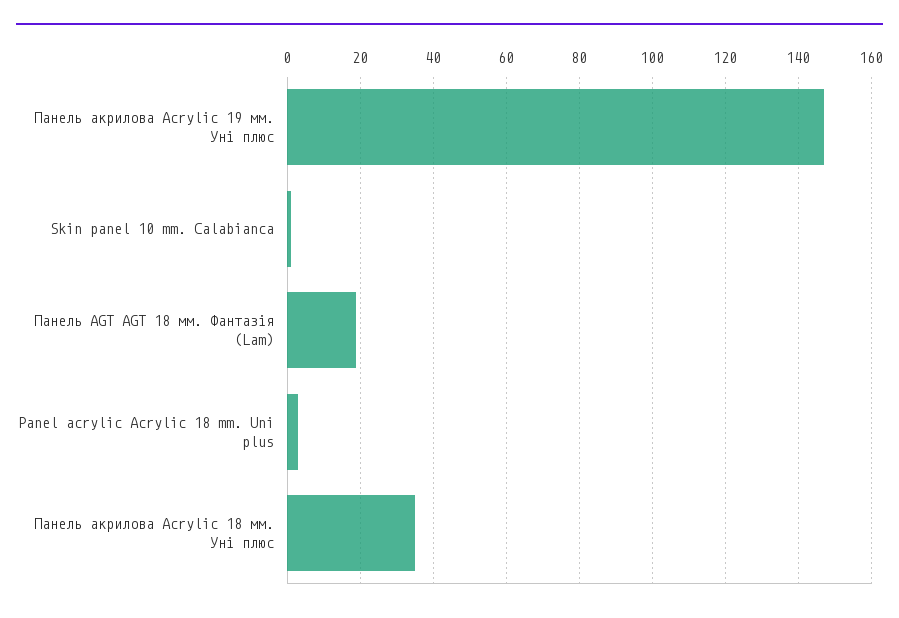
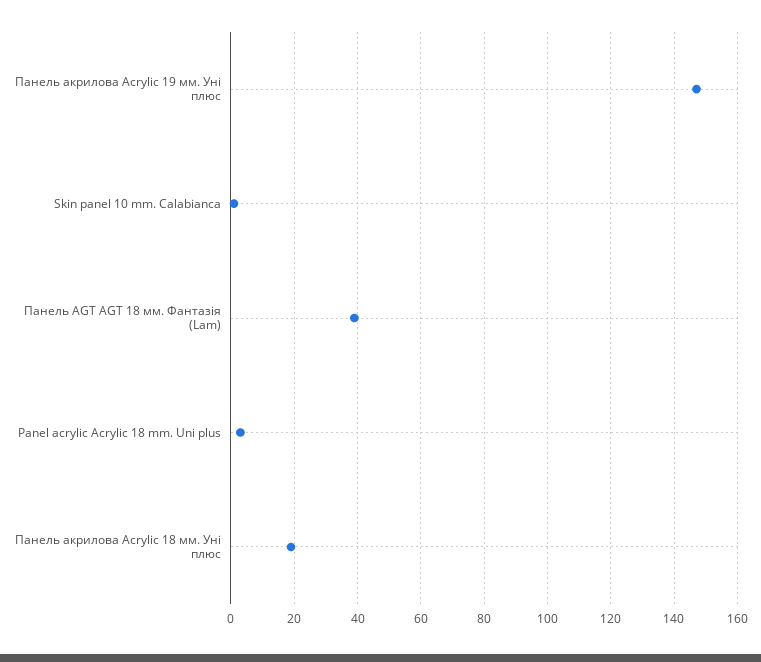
  {
    "Панель акрилова Acrylic 19 мм. Уні плюс": 145,
    "Skin panel 10 mm. Calabianca": 0,
-   "Панель AGT AGT 18 мм. Фантазія (Lam)": 20,
+   "Панель AGT AGT 18 мм. Фантазія (Lam)": 40,
    "Panel acrylic Acrylic 18 mm. Uni plus": 5,
-   "Панель акрилова Acrylic 18 мм. Уні плюс": 35
+   "Панель акрилова Acrylic 18 мм. Уні плюс": 20
  }

